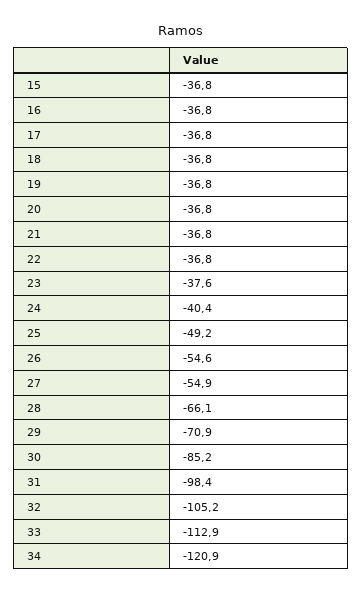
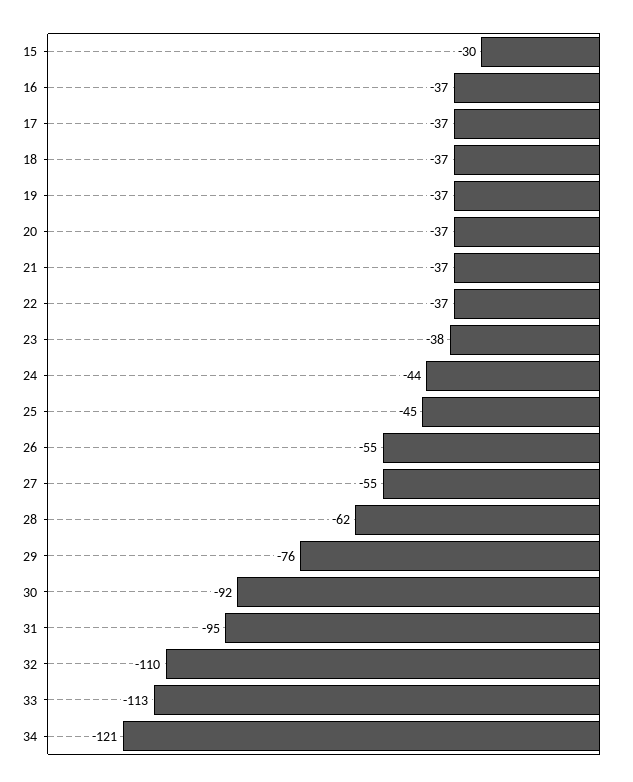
  {
-   "15": -36.8,
+   "15": -30,
    "16": -36.8,
    "17": -36.8,
    "18": -36.8,
    "19": -36.8,
    "20": -36.8,
    "21": -36.8,
    "22": -36.8,
    "23": -37.6,
-   "24": -40.4,
+   "24": -44,
-   "25": -49.2,
+   "25": -45,
    "26": -54.6,
    "27": -54.9,
-   "28": -66.1,
+   "28": -62,
-   "29": -70.9,
+   "29": -76,
-   "30": -85.2,
+   "30": -92,
-   "31": -98.4,
+   "31": -95,
-   "32": -105.2,
+   "32": -110,
    "33": -112.9,
    "34": -120.9
  }

